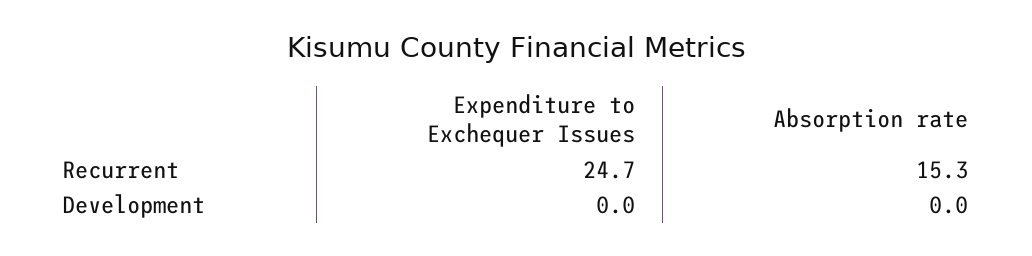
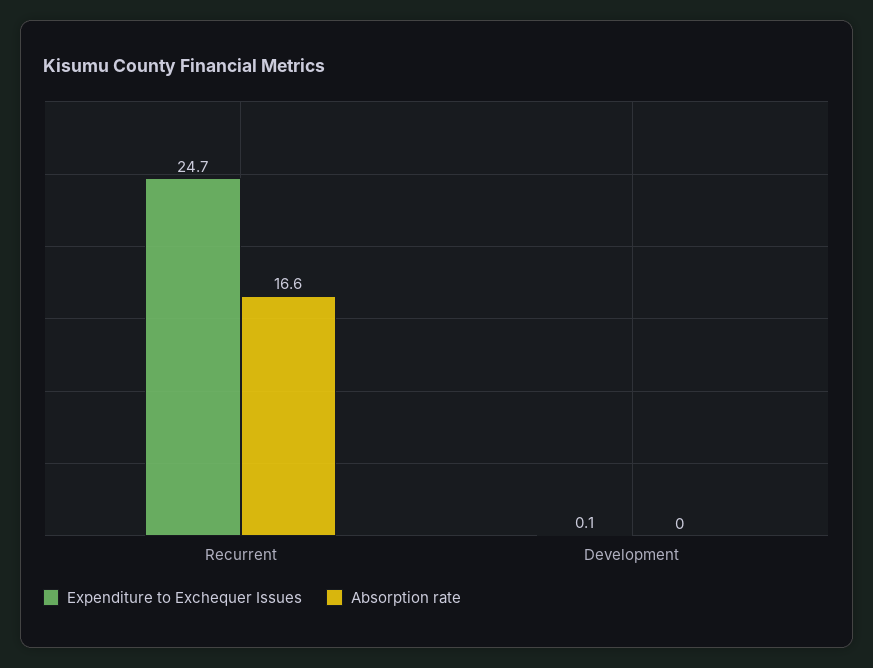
  {
    "Expenditure to Exchequer Issues": {
      "Recurrent": 24.7,
-     "Development": 0
+     "Development": 0.1
    },
    "Absorption rate": {
-     "Recurrent": 15.3,
+     "Recurrent": 16.6,
      "Development": 0
    }
  }

